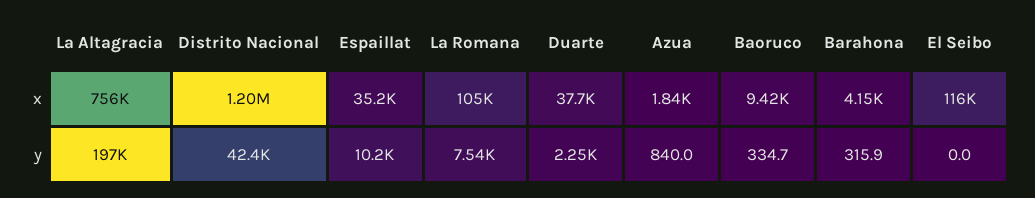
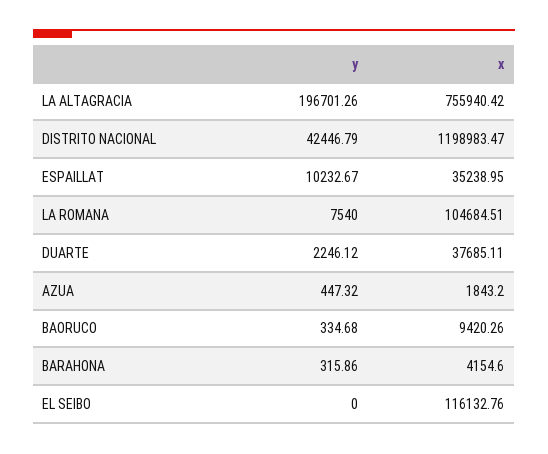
  {
    "La Altagracia": {
      "x": 755940.42,
      "y": 196701.26
    },
    "Distrito Nacional": {
      "x": 1198983.47,
      "y": 42446.79
    },
    "Espaillat": {
      "x": 35238.95,
      "y": 10232.67
    },
    "La Romana": {
      "x": 104684.51,
      "y": 7540
    },
    "Duarte": {
      "x": 37685.11,
      "y": 2246.12
    },
    "Azua": {
      "x": 1843.2,
-     "y": 840
+     "y": 447.32
    },
    "Baoruco": {
      "x": 9420.26,
      "y": 334.68
    },
    "Barahona": {
      "x": 4154.6,
      "y": 315.86
    },
    "El Seibo": {
      "x": 116132.76,
      "y": 0
    }
  }

